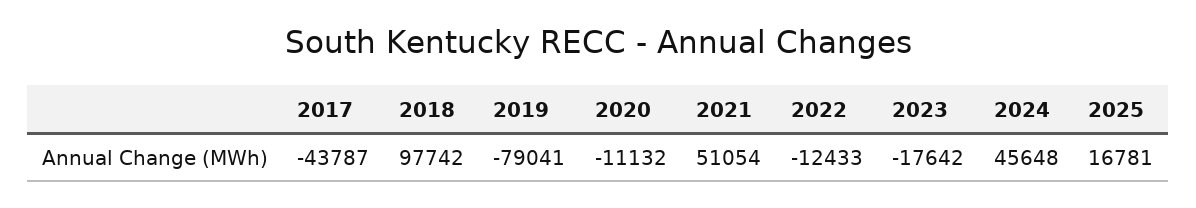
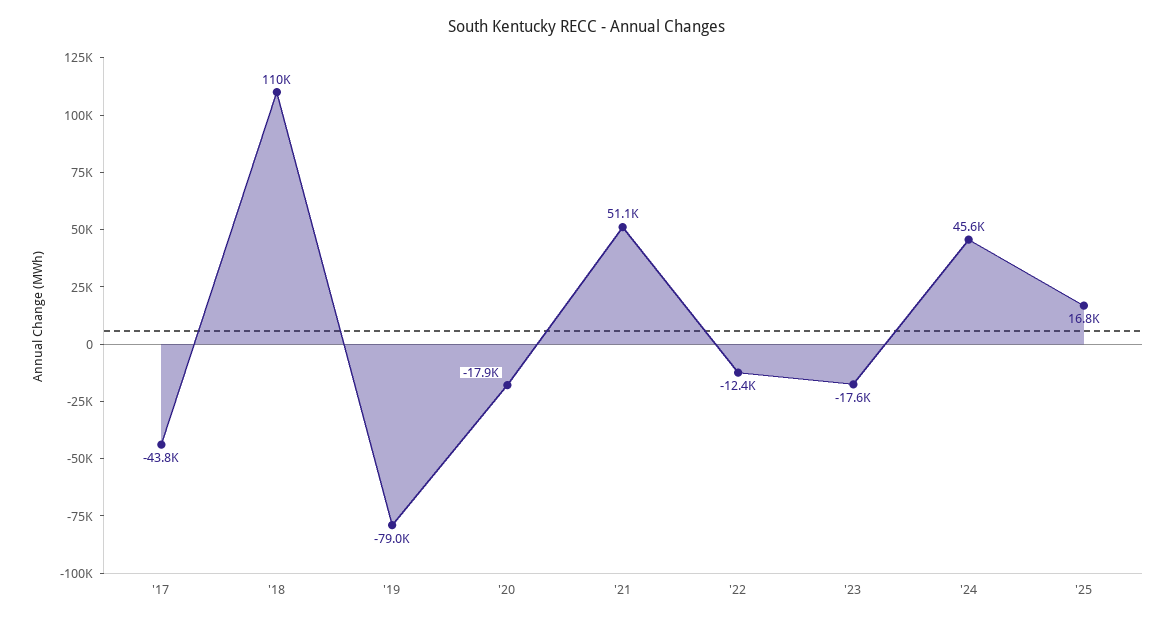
  {
    "2017": -43787,
-   "2018": 97742,
+   "2018": 110000,
    "2019": -79041,
-   "2020": -11132,
+   "2020": -17900,
    "2021": 51054,
    "2022": -12433,
    "2023": -17642,
    "2024": 45648,
    "2025": 16781
  }

